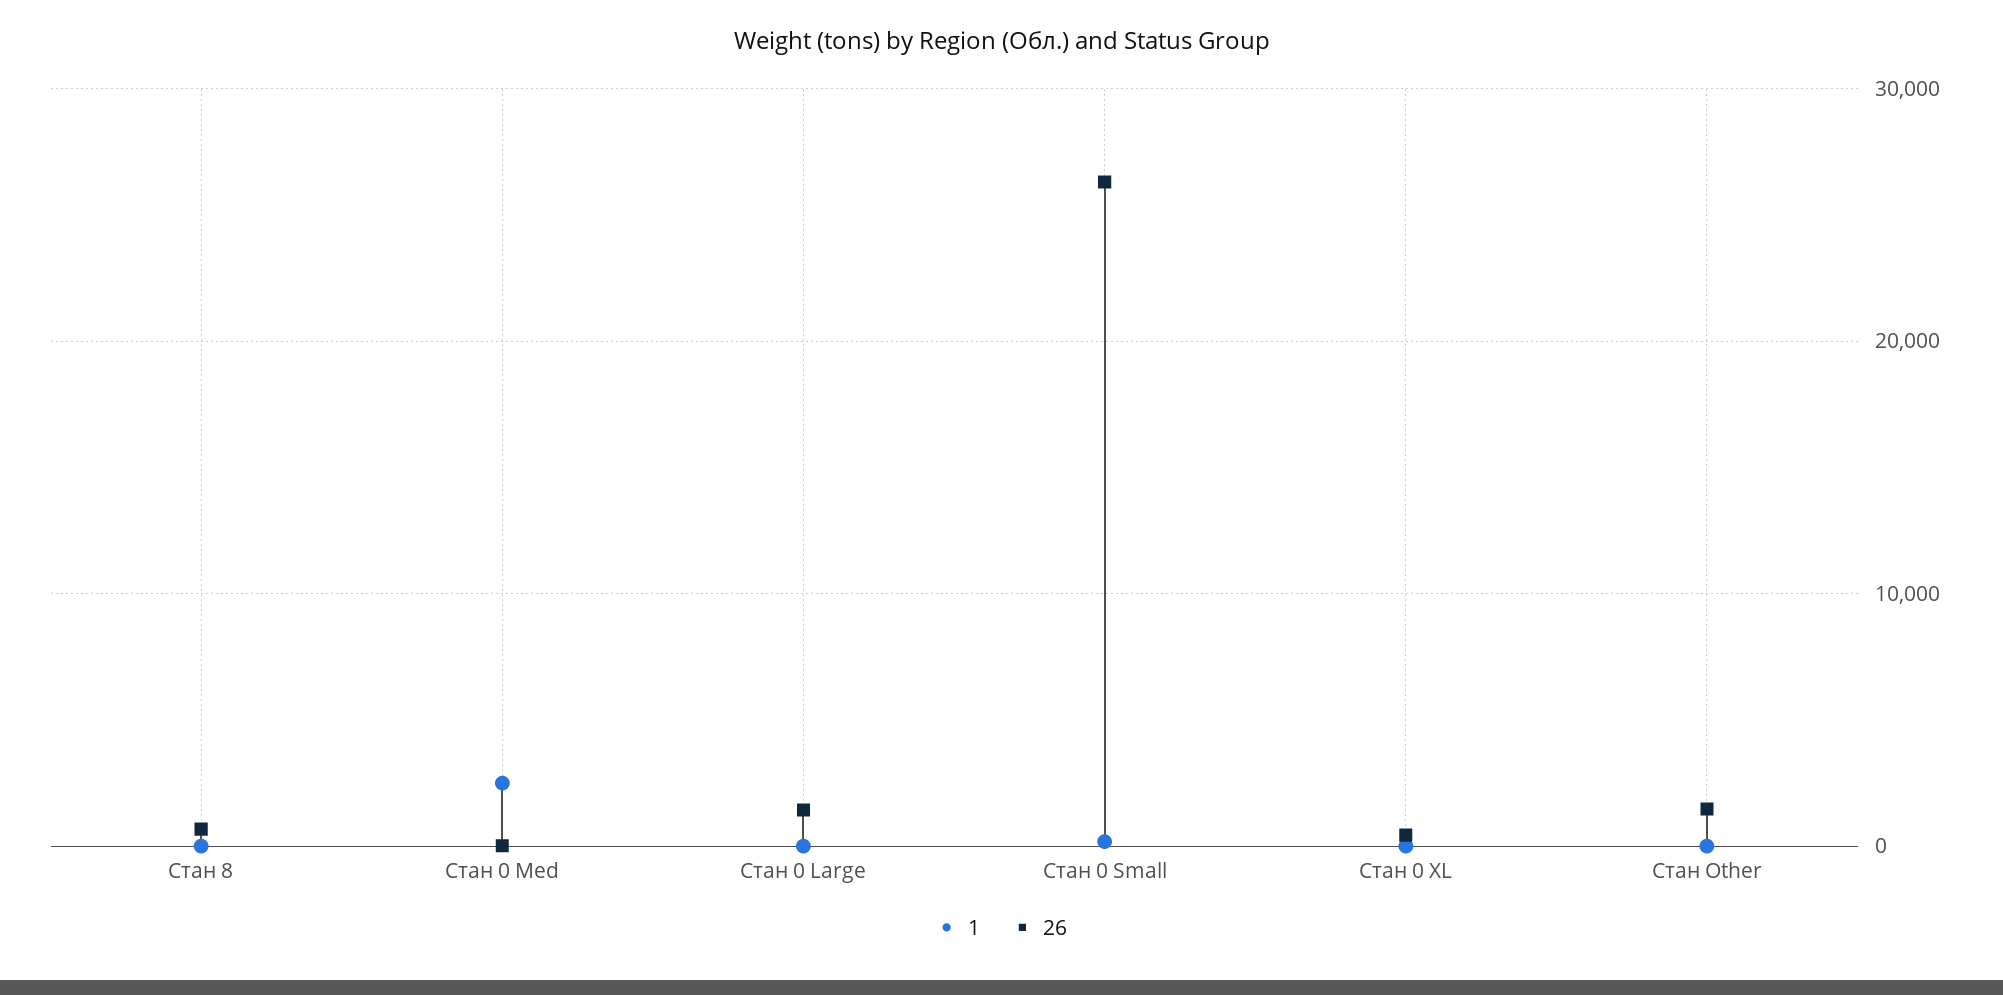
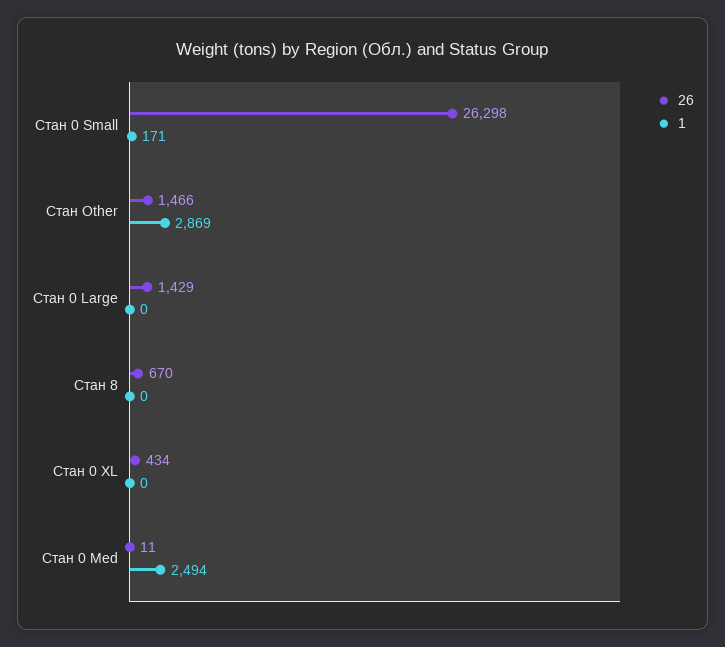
  {
    "1": {
      "Стан 8": 0,
      "Стан 0 Med": 2494,
      "Стан 0 Large": 0,
      "Стан 0 Small": 171,
      "Стан 0 XL": 0,
-     "Стан Other": 0
+     "Стан Other": 2869
    },
    "26": {
      "Стан 8": 670,
      "Стан 0 Med": 11,
      "Стан 0 Large": 1429,
      "Стан 0 Small": 26298,
      "Стан 0 XL": 434,
      "Стан Other": 1466
    }
  }

